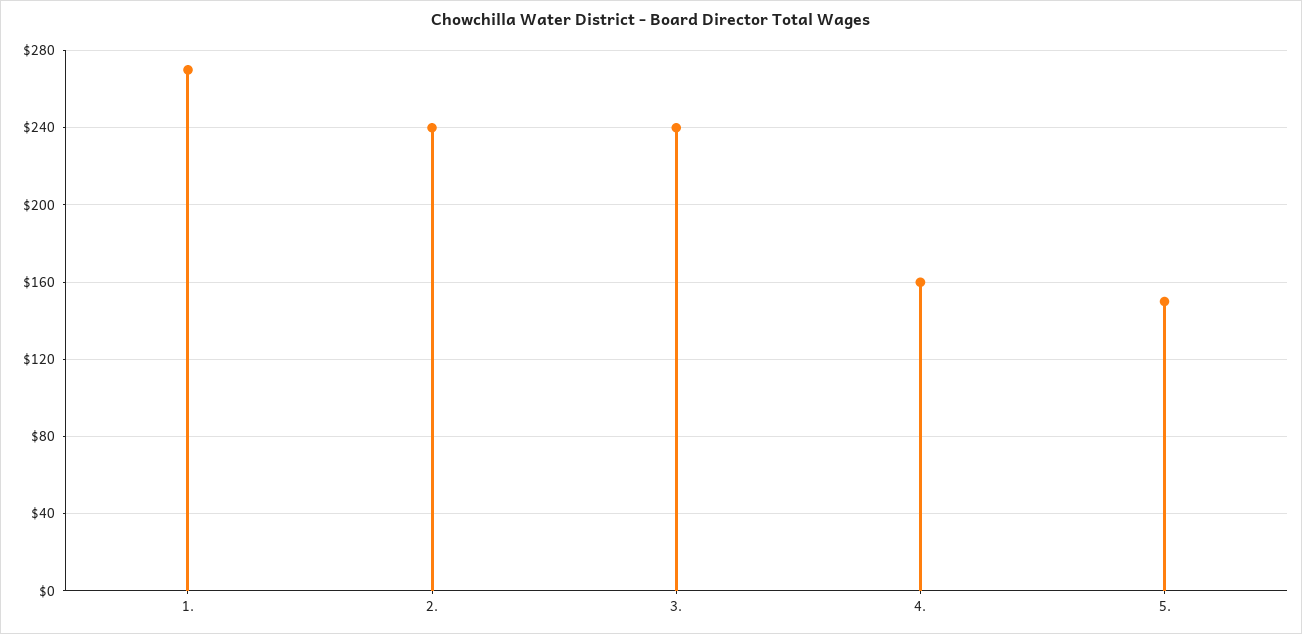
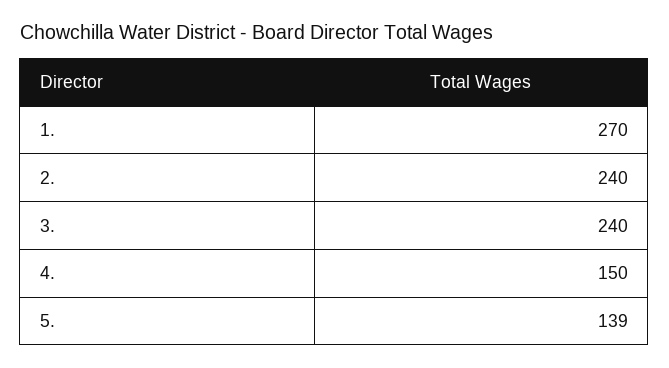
  {
    "1.": 270,
    "2.": 240,
    "3.": 240,
-   "4.": 160,
+   "4.": 150,
-   "5.": 150
+   "5.": 139
  }

